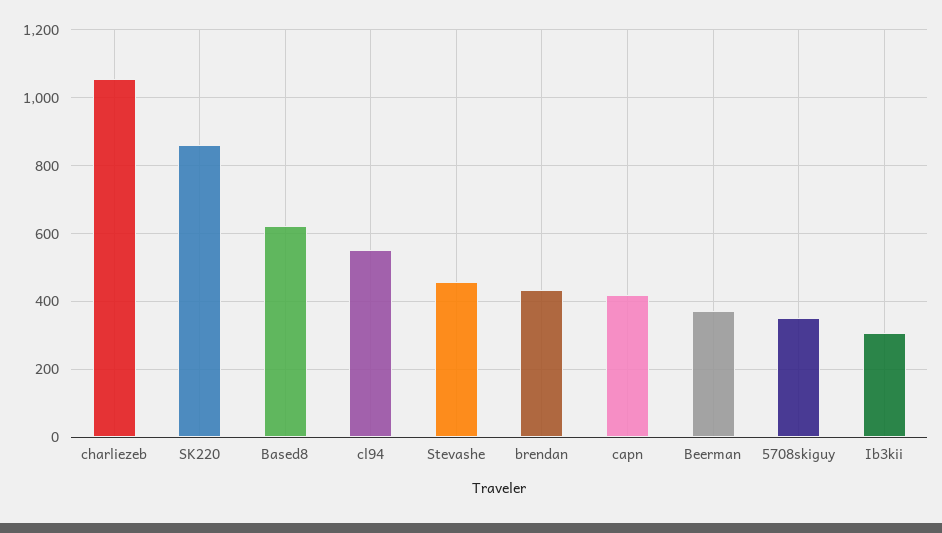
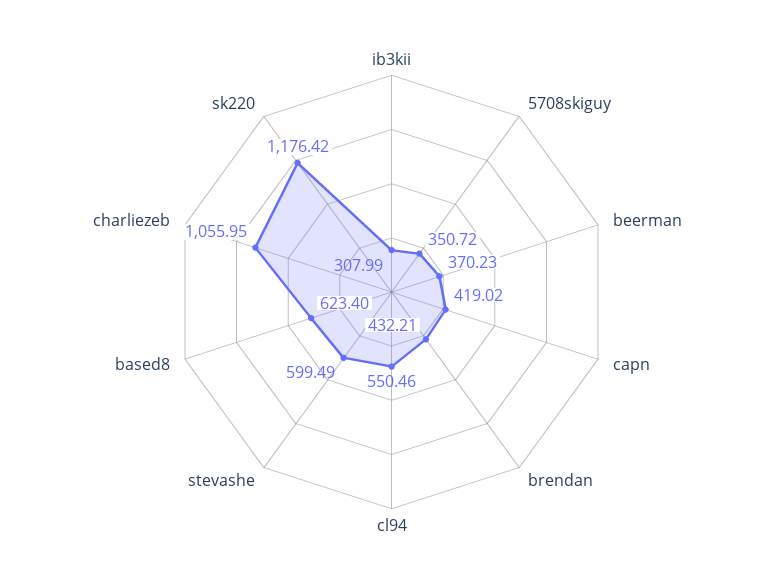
  {
    "charliezeb": 1055.95,
-   "SK220": 860,
+   "SK220": 1176.42,
    "Based8": 623.4,
    "cl94": 550.46,
-   "Stevashe": 460,
+   "Stevashe": 599.49,
    "brendan": 432.21,
    "capn": 419.02,
    "Beerman": 370.23,
    "5708skiguy": 350.72,
    "Ib3kii": 307.99
  }

